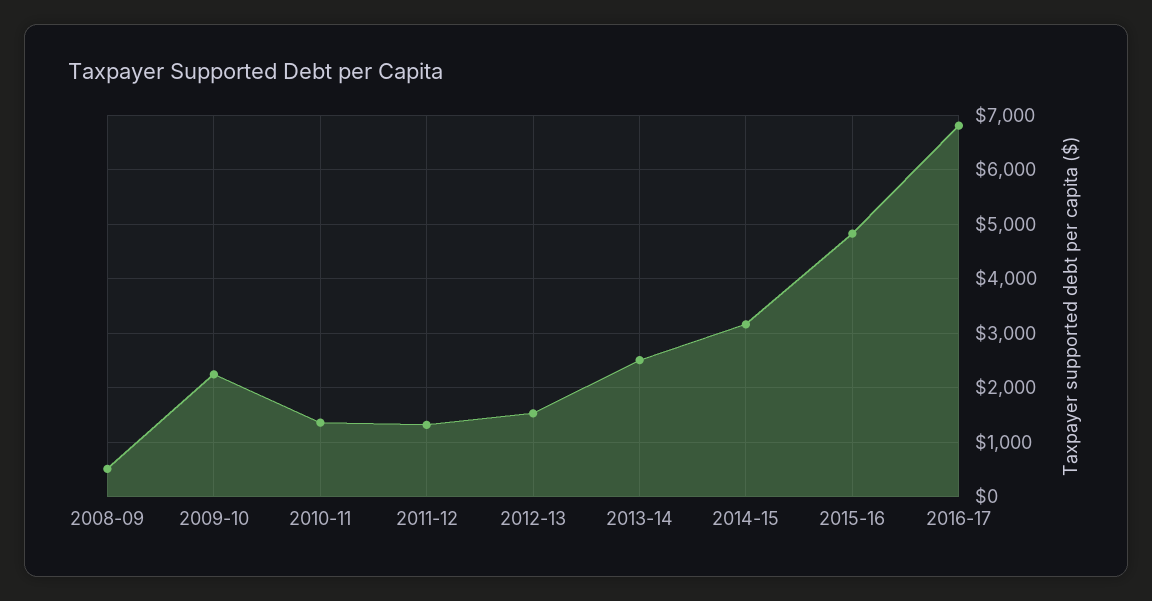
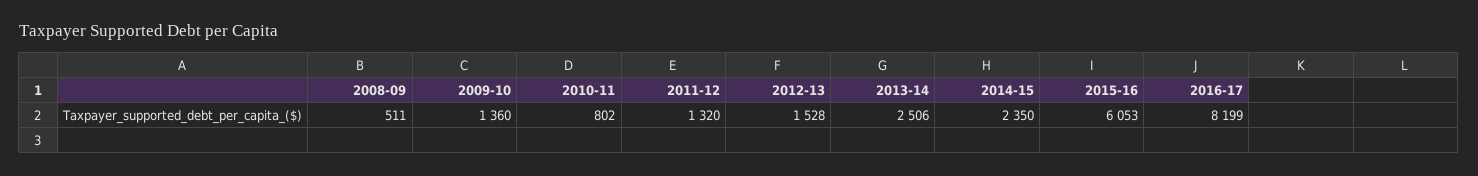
  {
    "2008-09": 511,
-   "2009-10": 2200,
+   "2009-10": 1360,
-   "2010-11": 1400,
+   "2010-11": 802,
    "2011-12": 1320,
    "2012-13": 1528,
    "2013-14": 2506,
-   "2014-15": 3200,
+   "2014-15": 2350,
-   "2015-16": 4800,
+   "2015-16": 6053,
-   "2016-17": 6800
+   "2016-17": 8199
  }

